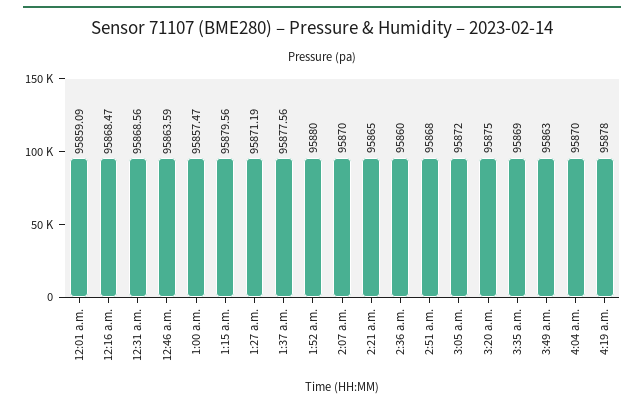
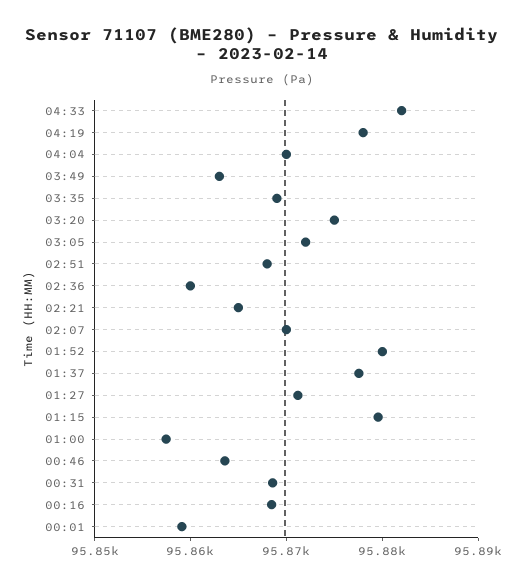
  {
    "12:01 a.m.": 95859.09,
    "12:16 a.m.": 95868.47,
    "12:31 a.m.": 95868.56,
    "12:46 a.m.": 95863.59,
    "1:00 a.m.": 95857.47,
    "1:15 a.m.": 95879.56,
    "1:27 a.m.": 95871.19,
    "1:37 a.m.": 95877.56,
    "1:52 a.m.": 95880,
    "2:07 a.m.": 95870,
    "2:21 a.m.": 95865,
    "2:36 a.m.": 95860,
    "2:51 a.m.": 95868,
    "3:05 a.m.": 95872,
    "3:20 a.m.": 95875,
    "3:35 a.m.": 95869,
    "3:49 a.m.": 95863,
    "4:04 a.m.": 95870,
-   "4:19 a.m.": 95878
+   "4:19 a.m.": 95878,
+   "04:33": 95882
  }

